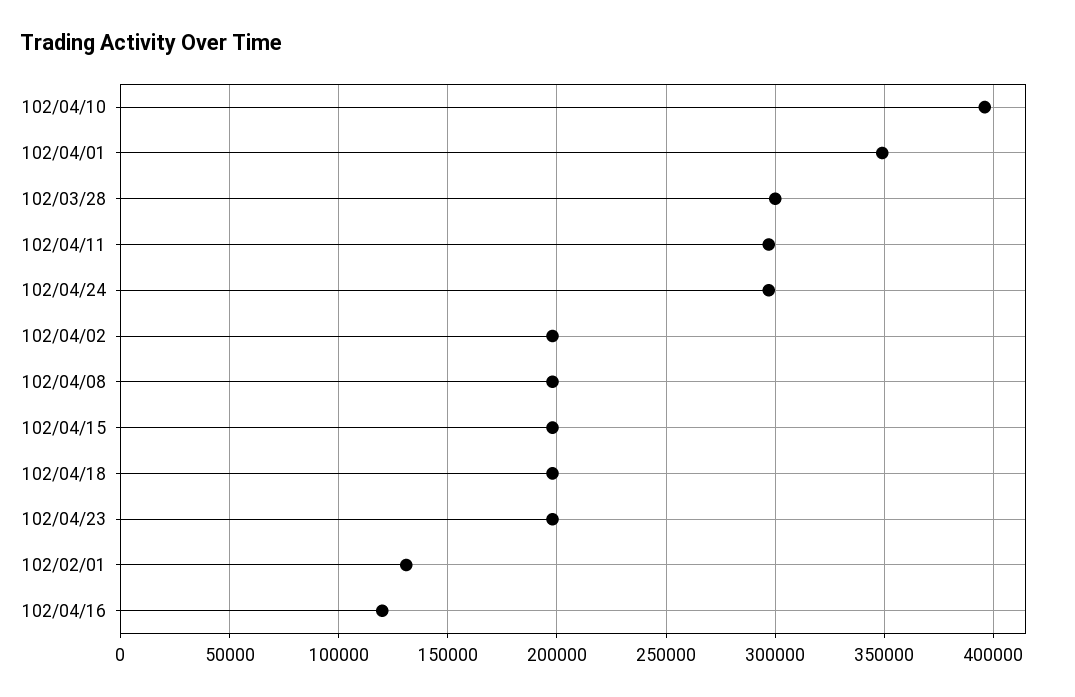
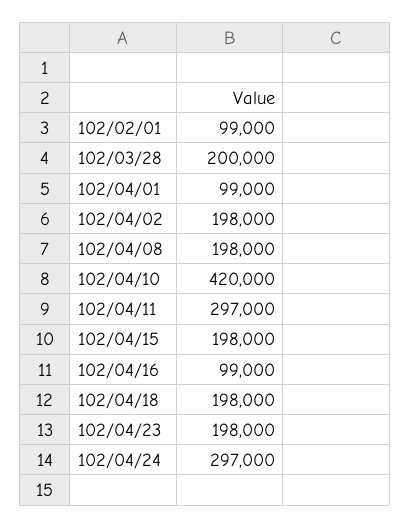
  {
-   "102/04/10": 395000,
+   "102/04/10": 420000,
-   "102/04/01": 350000,
+   "102/04/01": 99000,
-   "102/03/28": 300000,
+   "102/03/28": 200000,
    "102/04/11": 297000,
    "102/04/24": 297000,
    "102/04/02": 198000,
    "102/04/08": 198000,
    "102/04/15": 198000,
    "102/04/18": 198000,
    "102/04/23": 198000,
-   "102/02/01": 130000,
+   "102/02/01": 99000,
-   "102/04/16": 120000
+   "102/04/16": 99000
  }

